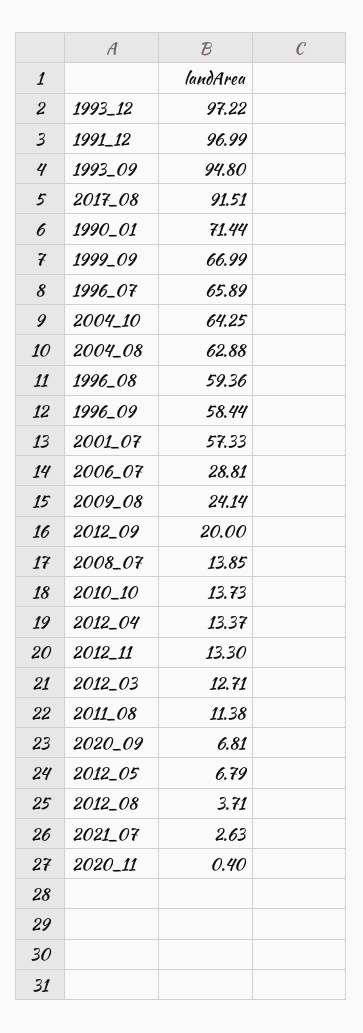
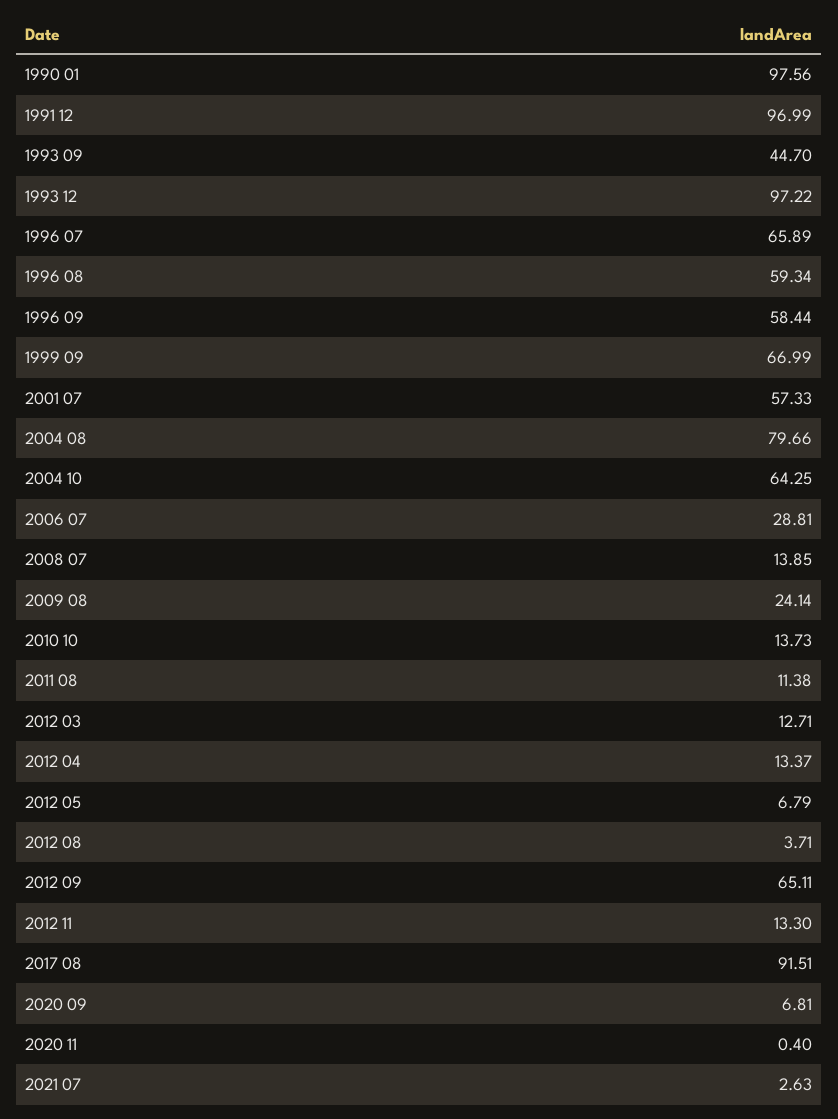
  {
    "1993_12": 97.22,
    "1991_12": 96.99,
-   "1993_09": 94.8,
+   "1993_09": 44.7,
    "2017_08": 91.51,
-   "1990_01": 71.44,
+   "1990_01": 97.56,
    "1999_09": 66.99,
    "1996_07": 65.89,
    "2004_10": 64.25,
-   "2004_08": 62.88,
+   "2004_08": 79.66,
-   "1996_08": 59.36,
+   "1996_08": 59.34,
    "1996_09": 58.44,
    "2001_07": 57.33,
    "2006_07": 28.81,
    "2009_08": 24.14,
-   "2012_09": 20,
+   "2012_09": 65.11,
    "2008_07": 13.85,
    "2010_10": 13.73,
    "2012_04": 13.37,
    "2012_11": 13.3,
    "2012_03": 12.71,
    "2011_08": 11.38,
    "2020_09": 6.81,
    "2012_05": 6.79,
    "2012_08": 3.71,
    "2021_07": 2.63,
    "2020_11": 0.4
  }

